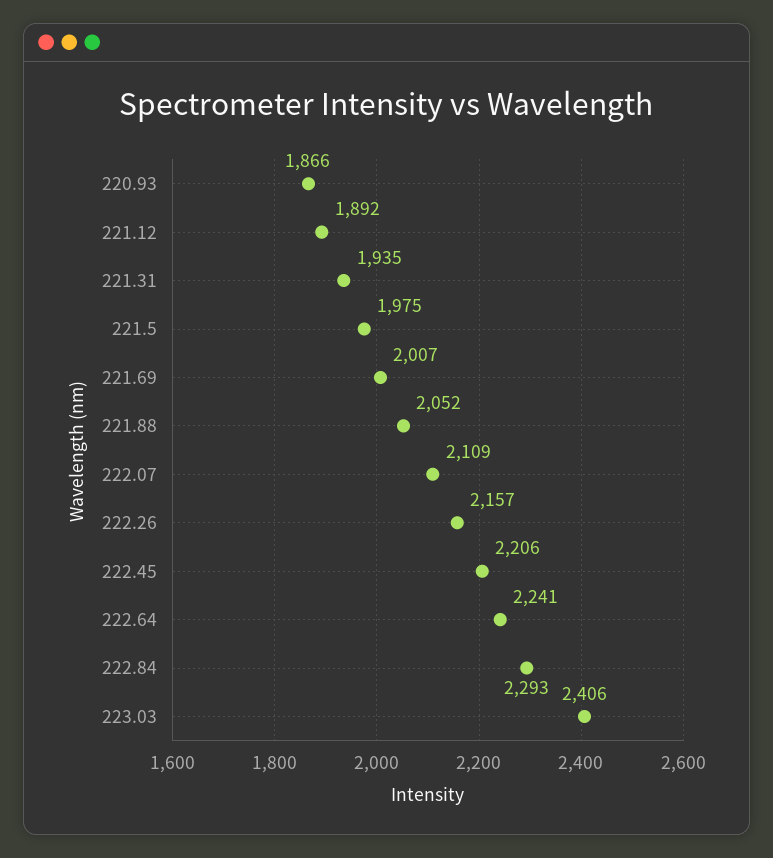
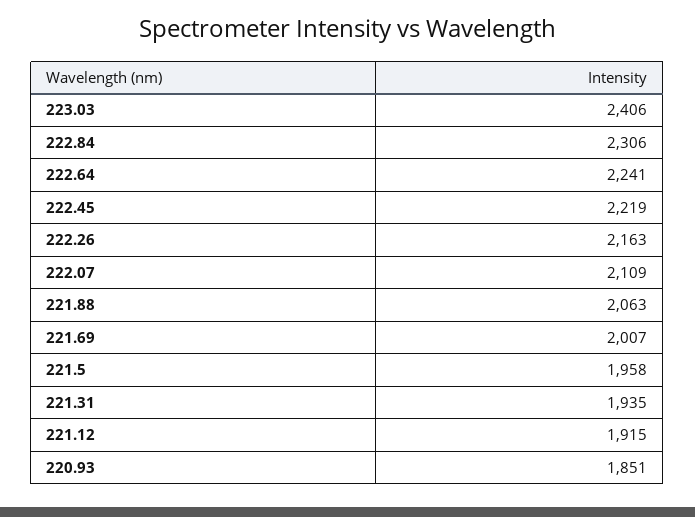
  {
-   "220.93": 1866,
+   "220.93": 1851,
-   "221.12": 1892,
+   "221.12": 1915,
    "221.31": 1935,
-   "221.5": 1975,
+   "221.5": 1958,
    "221.69": 2007,
-   "221.88": 2052,
+   "221.88": 2063,
    "222.07": 2109,
-   "222.26": 2157,
+   "222.26": 2163,
-   "222.45": 2206,
+   "222.45": 2219,
    "222.64": 2241,
-   "222.84": 2293,
+   "222.84": 2306,
    "223.03": 2406
  }

